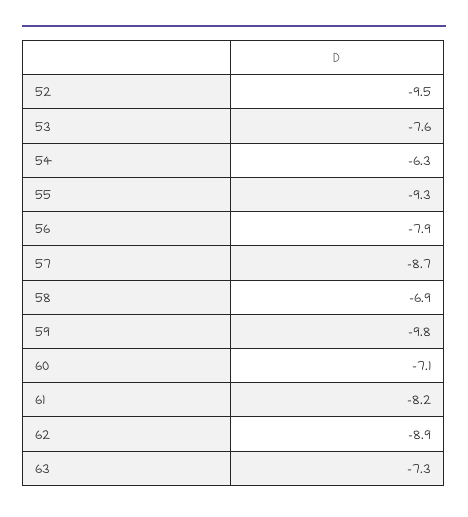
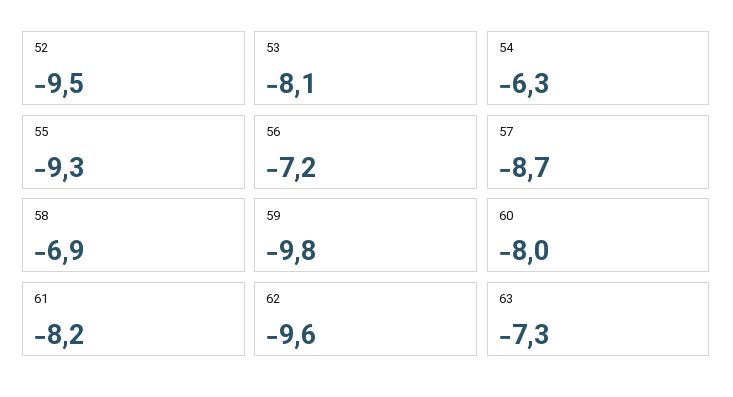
  {
    "52": -9.5,
-   "53": -7.6,
+   "53": -8.1,
    "54": -6.3,
    "55": -9.3,
-   "56": -7.9,
+   "56": -7.2,
    "57": -8.7,
    "58": -6.9,
    "59": -9.8,
-   "60": -7.1,
+   "60": -8,
    "61": -8.2,
-   "62": -8.9,
+   "62": -9.6,
    "63": -7.3
  }

